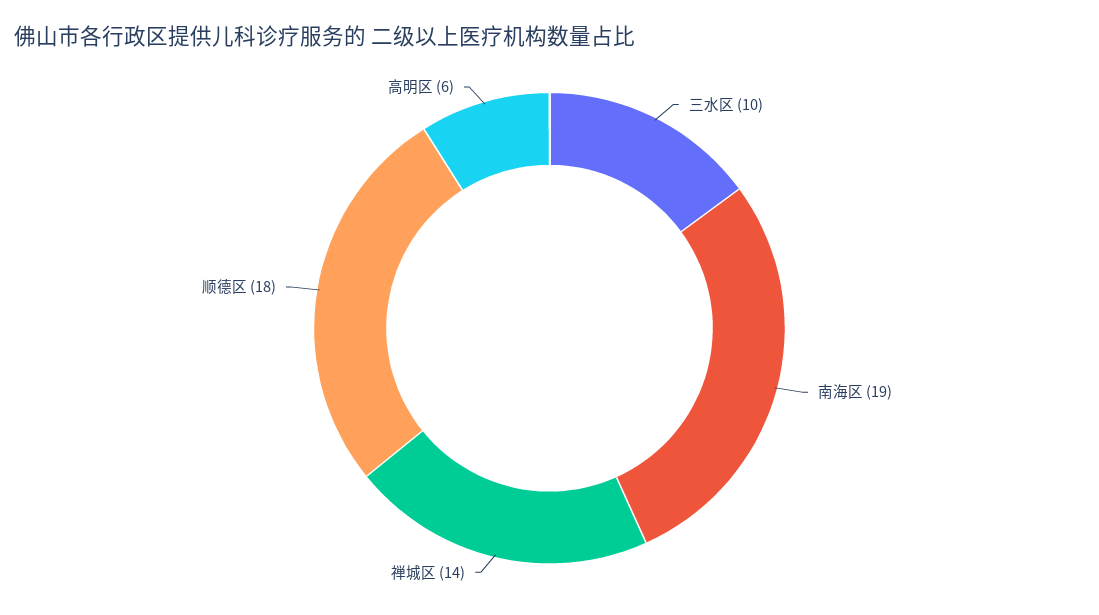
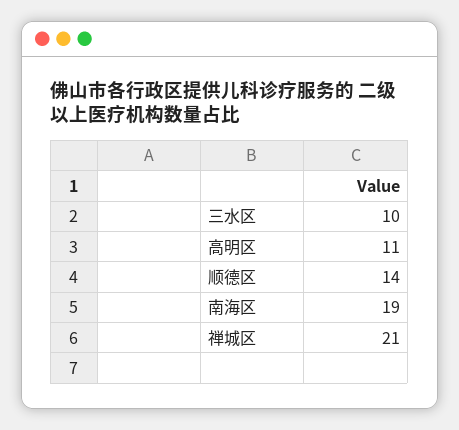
  {
    "三水区": 10,
    "南海区": 19,
-   "禅城区": 14,
+   "禅城区": 21,
-   "顺德区": 18,
+   "顺德区": 14,
-   "高明区": 6
+   "高明区": 11
  }

